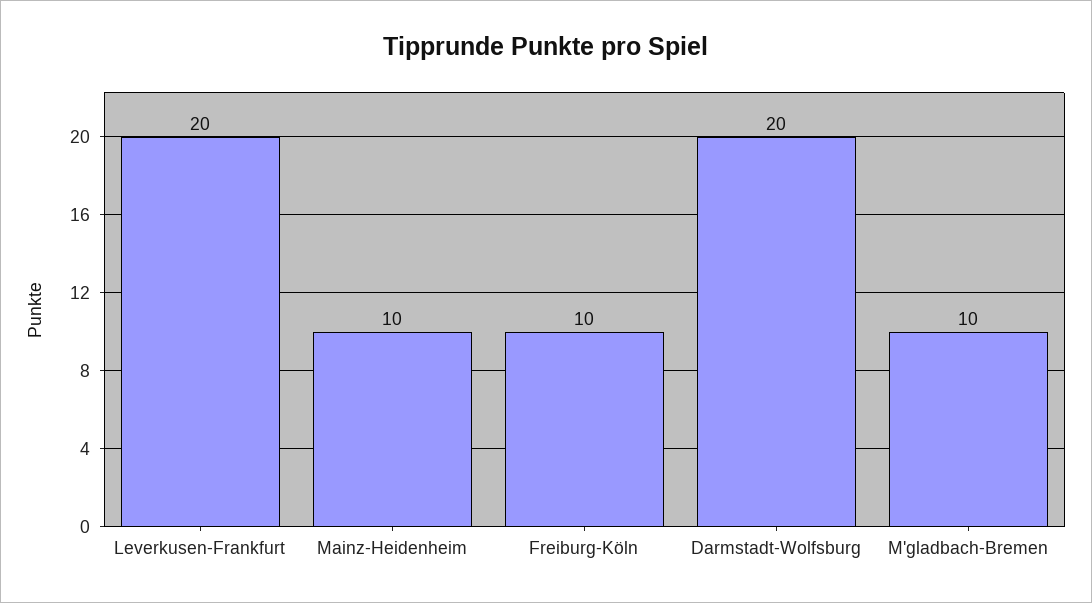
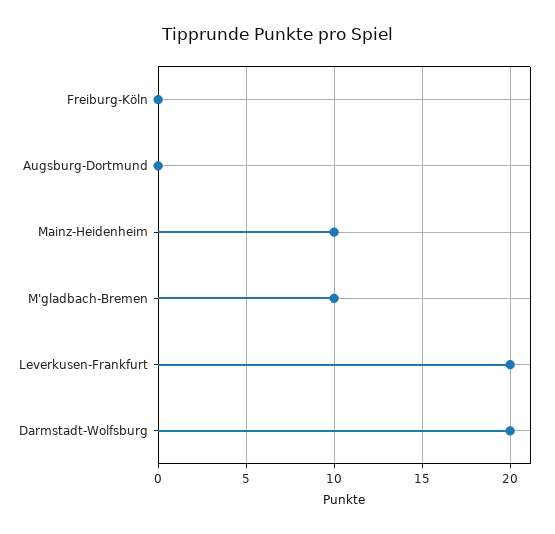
  {
    "Leverkusen-Frankfurt": 20,
    "Mainz-Heidenheim": 10,
-   "Freiburg-Köln": 10,
+   "Freiburg-Köln": 0,
    "Darmstadt-Wolfsburg": 20,
-   "M'gladbach-Bremen": 10
+   "M'gladbach-Bremen": 10,
+   "Augsburg-Dortmund": 0
  }

